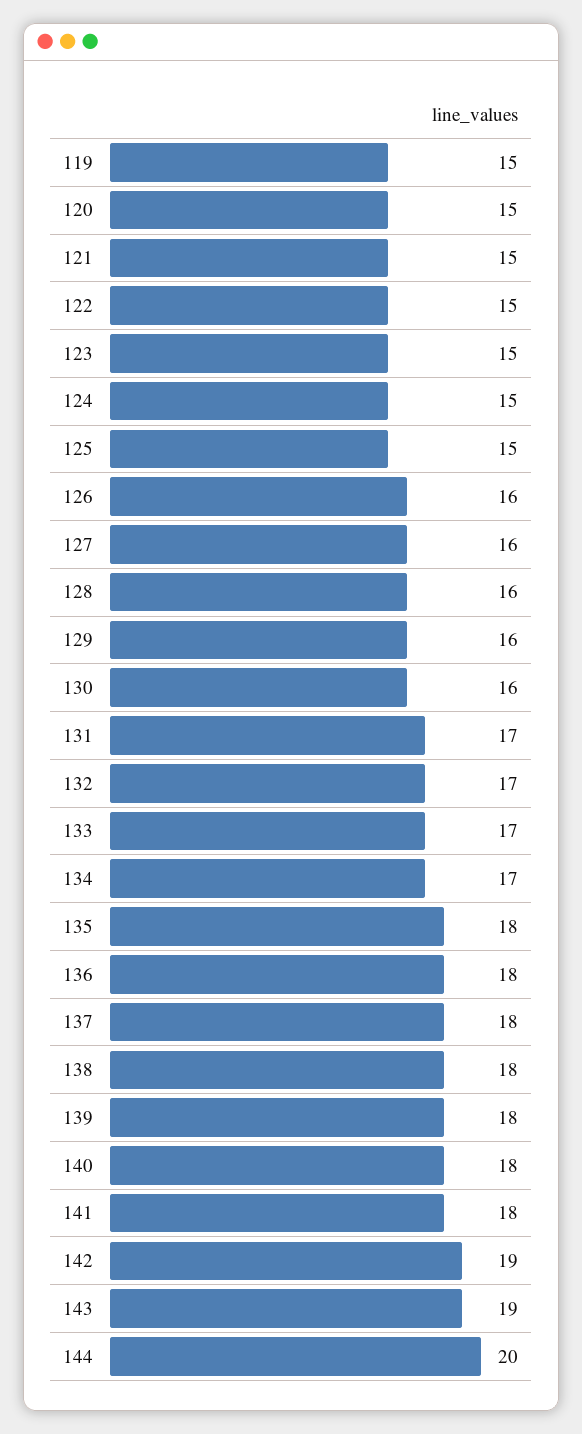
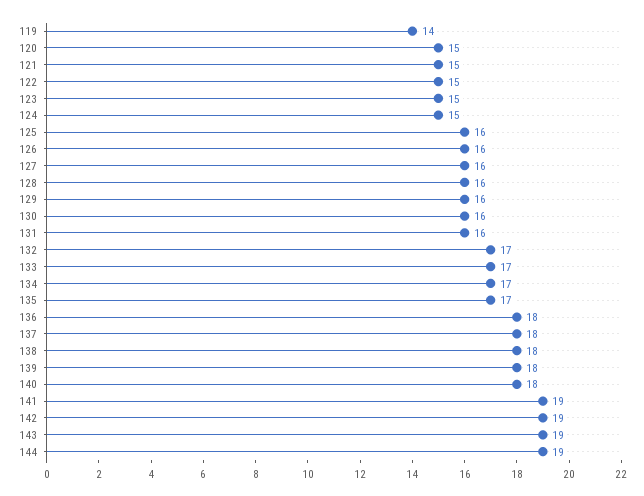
  {
-   "119": 15,
+   "119": 14,
    "120": 15,
    "121": 15,
    "122": 15,
    "123": 15,
    "124": 15,
-   "125": 15,
+   "125": 16,
    "126": 16,
    "127": 16,
    "128": 16,
    "129": 16,
    "130": 16,
-   "131": 17,
+   "131": 16,
    "132": 17,
    "133": 17,
    "134": 17,
-   "135": 18,
+   "135": 17,
    "136": 18,
    "137": 18,
    "138": 18,
    "139": 18,
    "140": 18,
-   "141": 18,
+   "141": 19,
    "142": 19,
    "143": 19,
-   "144": 20
+   "144": 19
  }

